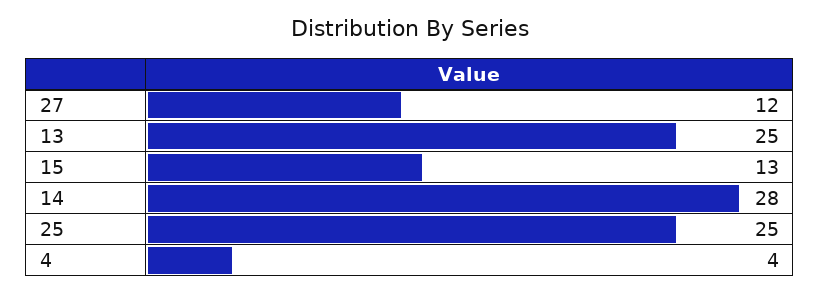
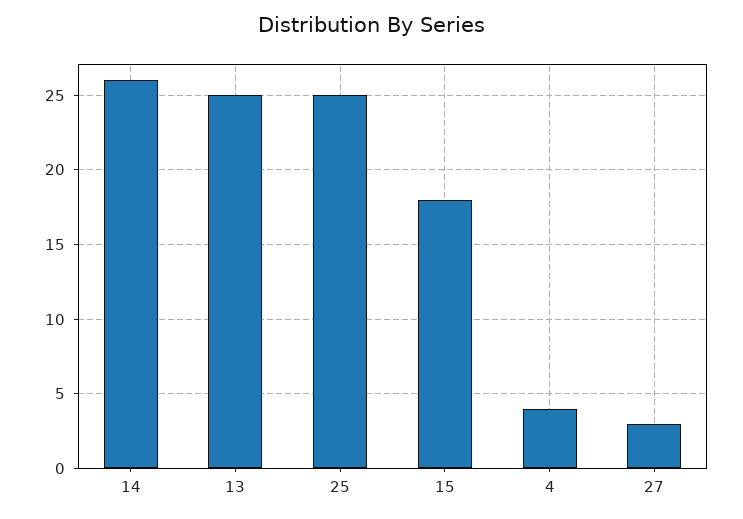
  {
-   "27": 12,
+   "27": 3,
    "13": 25,
-   "15": 13,
+   "15": 18,
-   "14": 28,
+   "14": 26,
    "25": 25,
    "4": 4
  }

